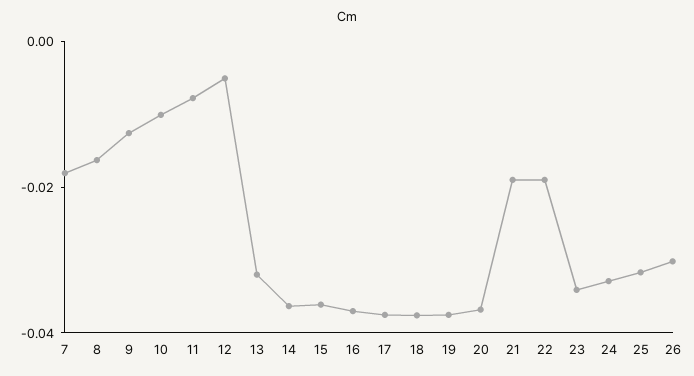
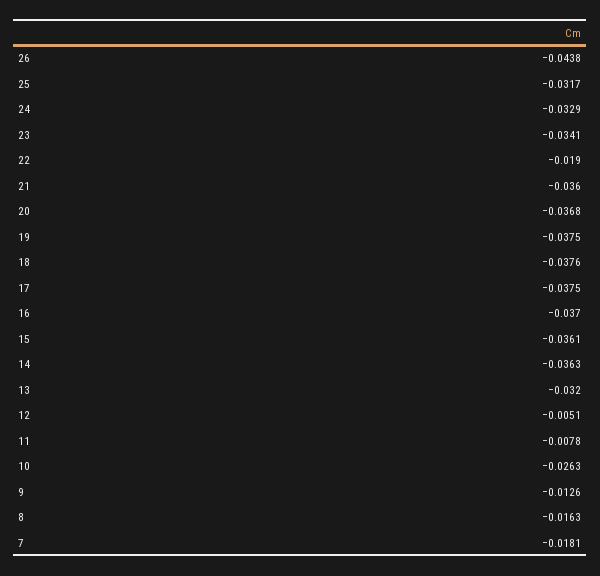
  {
    "7": -0.0181,
    "8": -0.0163,
    "9": -0.0126,
-   "10": -0.01,
+   "10": -0.0263,
    "11": -0.0078,
    "12": -0.0051,
    "13": -0.032,
    "14": -0.0363,
    "15": -0.0361,
    "16": -0.037,
    "17": -0.0375,
    "18": -0.0376,
    "19": -0.0375,
    "20": -0.0368,
-   "21": -0.02,
+   "21": -0.036,
    "22": -0.019,
    "23": -0.0341,
    "24": -0.0329,
    "25": -0.0317,
-   "26": -0.03
+   "26": -0.0438
  }

